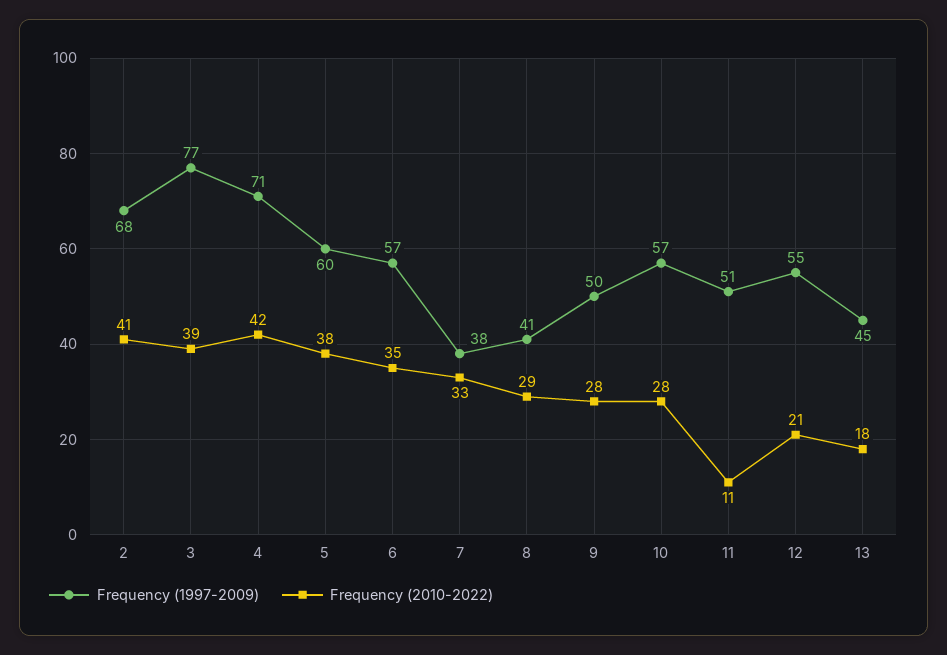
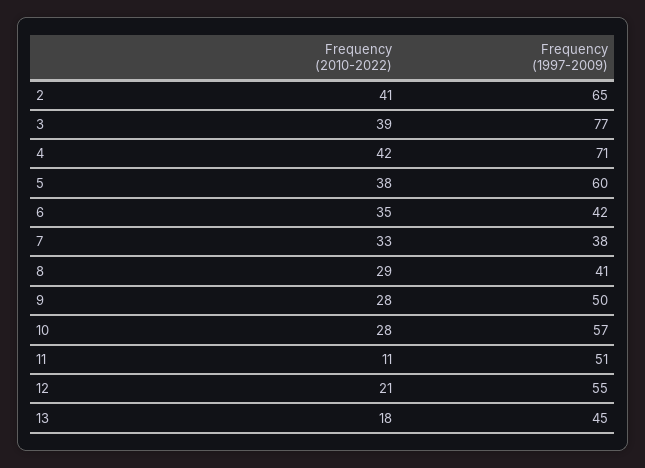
  {
    "Frequency (1997-2009)": {
-     "2": 68,
+     "2": 65,
      "3": 77,
      "4": 71,
      "5": 60,
-     "6": 57,
+     "6": 42,
      "7": 38,
      "8": 41,
      "9": 50,
      "10": 57,
      "11": 51,
      "12": 55,
      "13": 45
    },
    "Frequency (2010-2022)": {
      "2": 41,
      "3": 39,
      "4": 42,
      "5": 38,
      "6": 35,
      "7": 33,
      "8": 29,
      "9": 28,
      "10": 28,
      "11": 11,
      "12": 21,
      "13": 18
    }
  }

